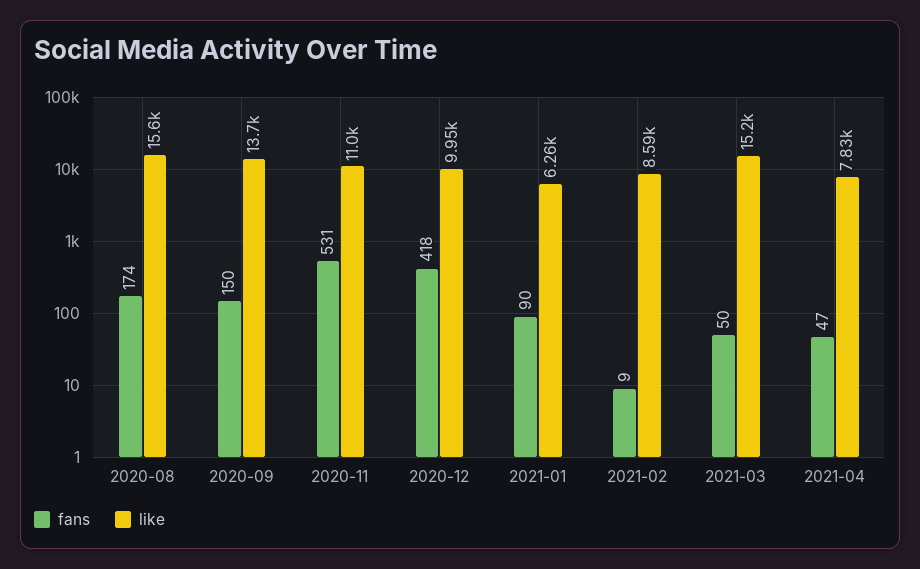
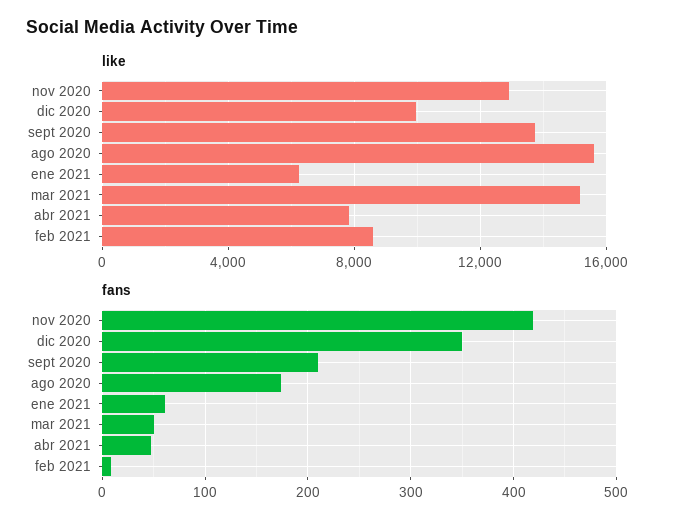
  {
    "fans": {
      "2020-08": 174,
-     "2020-09": 150,
+     "2020-09": 210,
-     "2020-11": 531,
+     "2020-11": 420,
-     "2020-12": 418,
+     "2020-12": 350,
-     "2021-01": 90,
+     "2021-01": 60,
      "2021-02": 9,
      "2021-03": 50,
      "2021-04": 47
    },
    "like": {
      "2020-08": 15600,
      "2020-09": 13700,
-     "2020-11": 11000,
+     "2020-11": 13000,
      "2020-12": 9950,
      "2021-01": 6260,
      "2021-02": 8590,
      "2021-03": 15200,
      "2021-04": 7830
    }
  }

